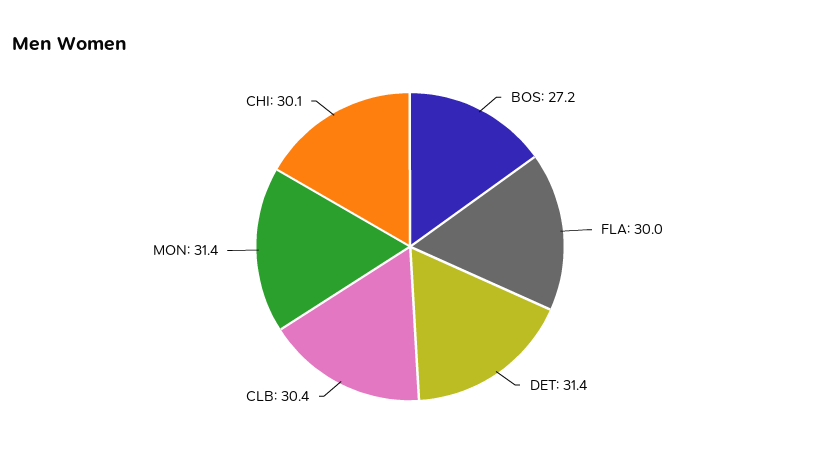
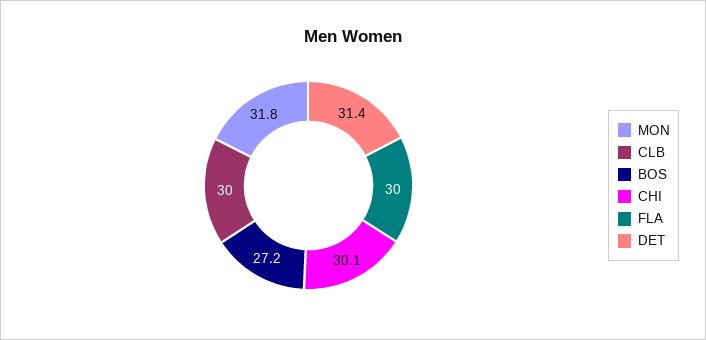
  {
    "BOS": 27.2,
    "FLA": 30,
    "DET": 31.4,
-   "CLB": 30.4,
+   "CLB": 30,
-   "MON": 31.4,
+   "MON": 31.8,
    "CHI": 30.1
  }

